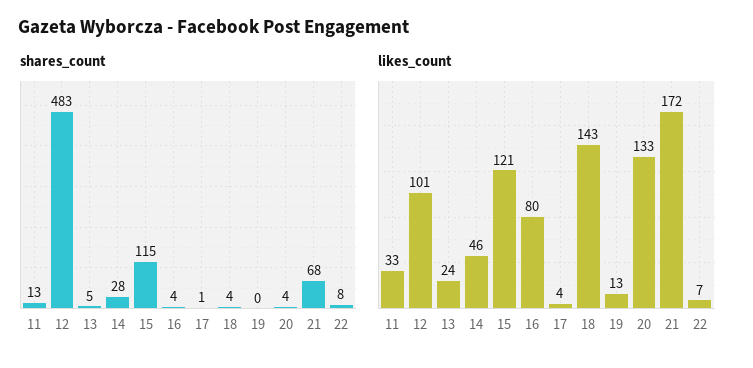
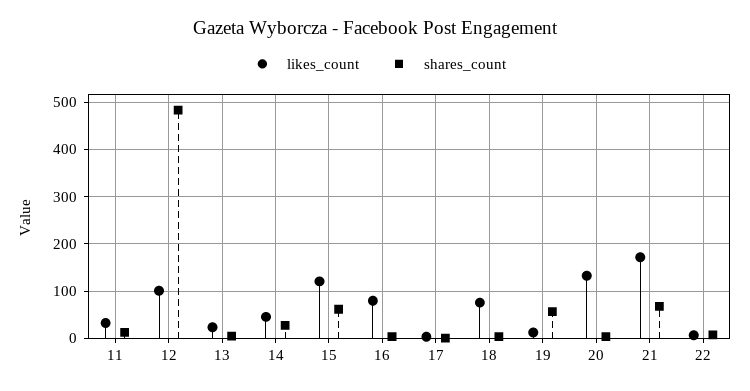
  {
    "shares_count": {
      "11": 13,
      "12": 483,
      "13": 5,
      "14": 28,
-     "15": 115,
+     "15": 60,
      "16": 4,
      "17": 1,
      "18": 4,
-     "19": 0,
+     "19": 60,
      "20": 4,
      "21": 68,
      "22": 8
    },
    "likes_count": {
      "11": 33,
      "12": 101,
      "13": 24,
      "14": 46,
      "15": 121,
      "16": 80,
      "17": 4,
-     "18": 143,
+     "18": 80,
      "19": 13,
      "20": 133,
      "21": 172,
      "22": 7
    }
  }

